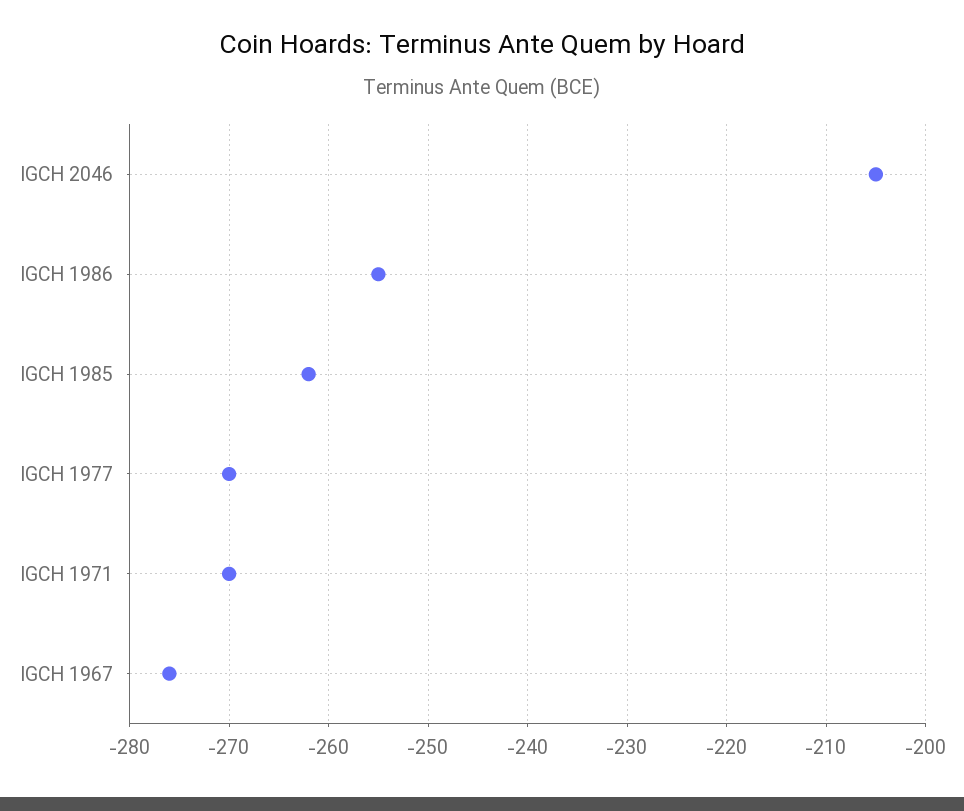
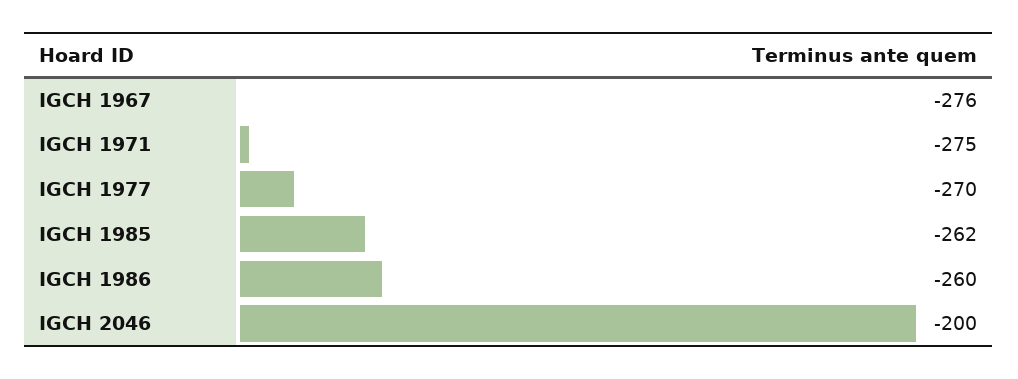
  {
-   "IGCH 2046": -205,
+   "IGCH 2046": -200,
-   "IGCH 1986": -255,
+   "IGCH 1986": -260,
    "IGCH 1985": -262,
    "IGCH 1977": -270,
-   "IGCH 1971": -270,
+   "IGCH 1971": -275,
    "IGCH 1967": -276
  }

